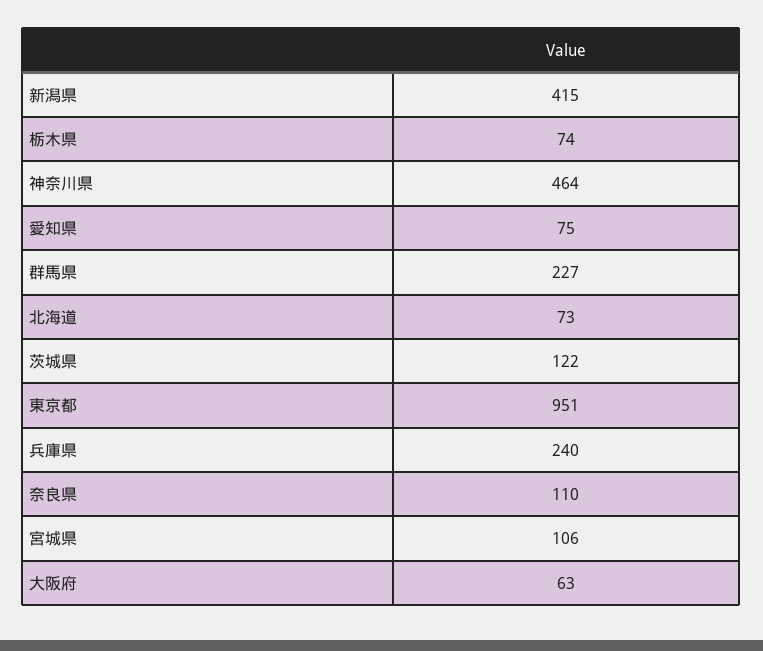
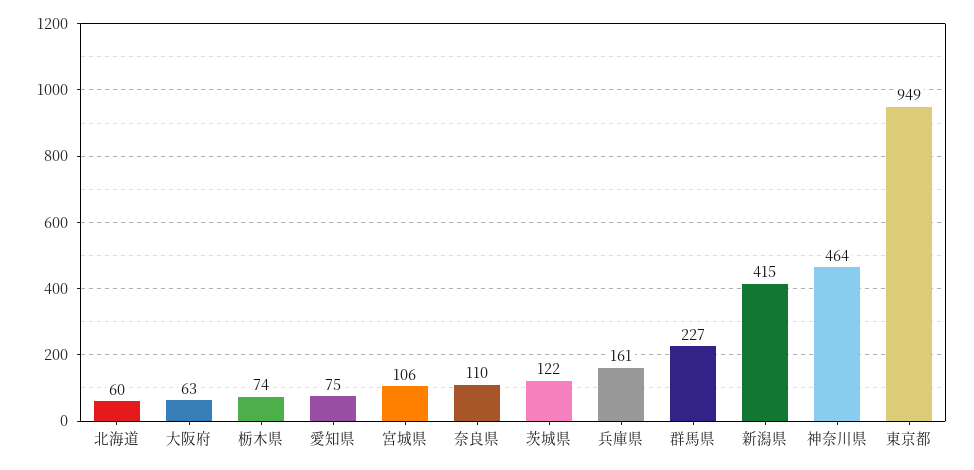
  {
    "新潟県": 415,
    "栃木県": 74,
    "神奈川県": 464,
    "愛知県": 75,
    "群馬県": 227,
-   "北海道": 73,
+   "北海道": 60,
    "茨城県": 122,
-   "東京都": 951,
+   "東京都": 949,
-   "兵庫県": 240,
+   "兵庫県": 161,
    "奈良県": 110,
    "宮城県": 106,
    "大阪府": 63
  }

